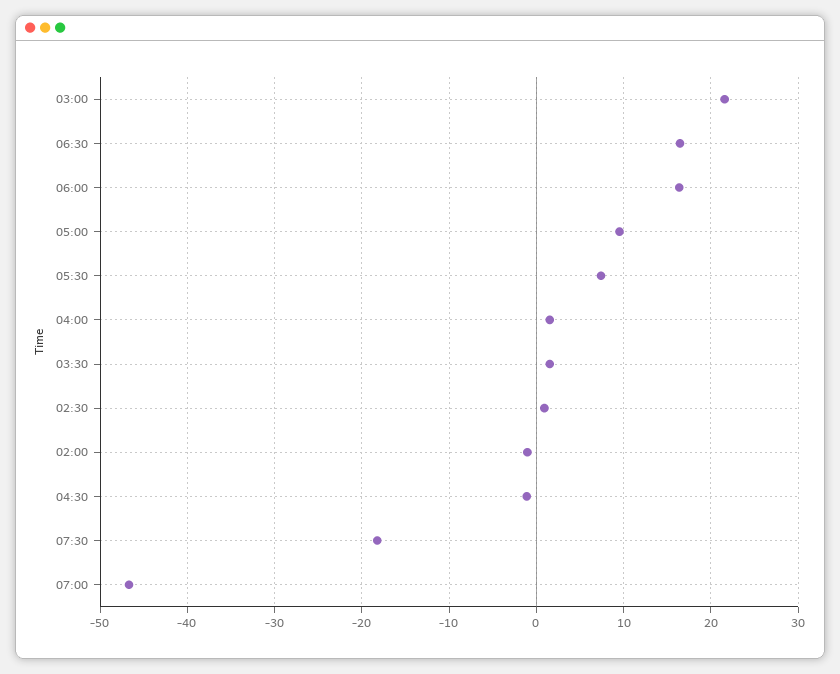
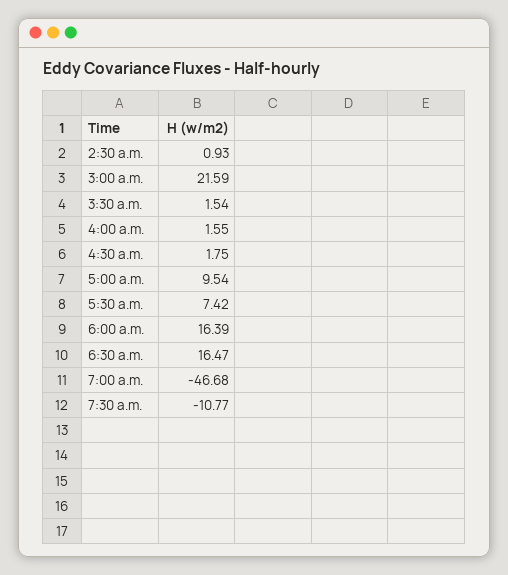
  {
    "03:00": 21.59,
    "06:30": 16.47,
    "06:00": 16.39,
    "05:00": 9.54,
    "05:30": 7.42,
    "04:00": 1.55,
    "03:30": 1.54,
    "02:30": 0.93,
-   "02:00": -1,
-   "04:30": -1,
+   "04:30": 1.75,
-   "07:30": -18,
+   "07:30": -10.77,
    "07:00": -46.68
  }

